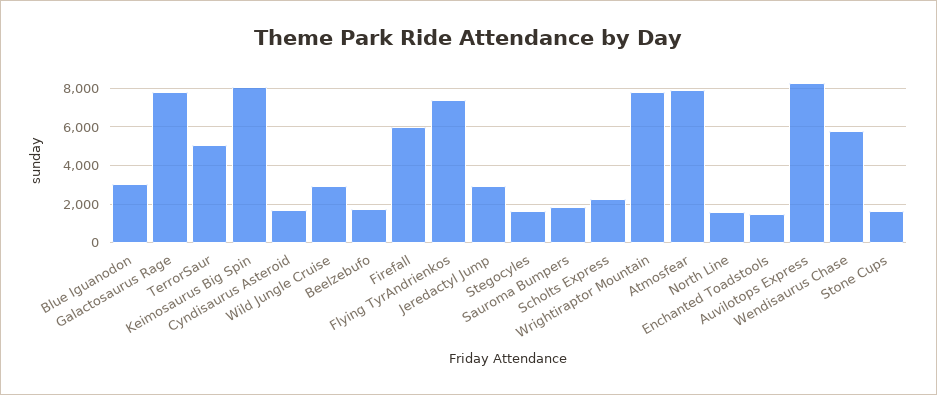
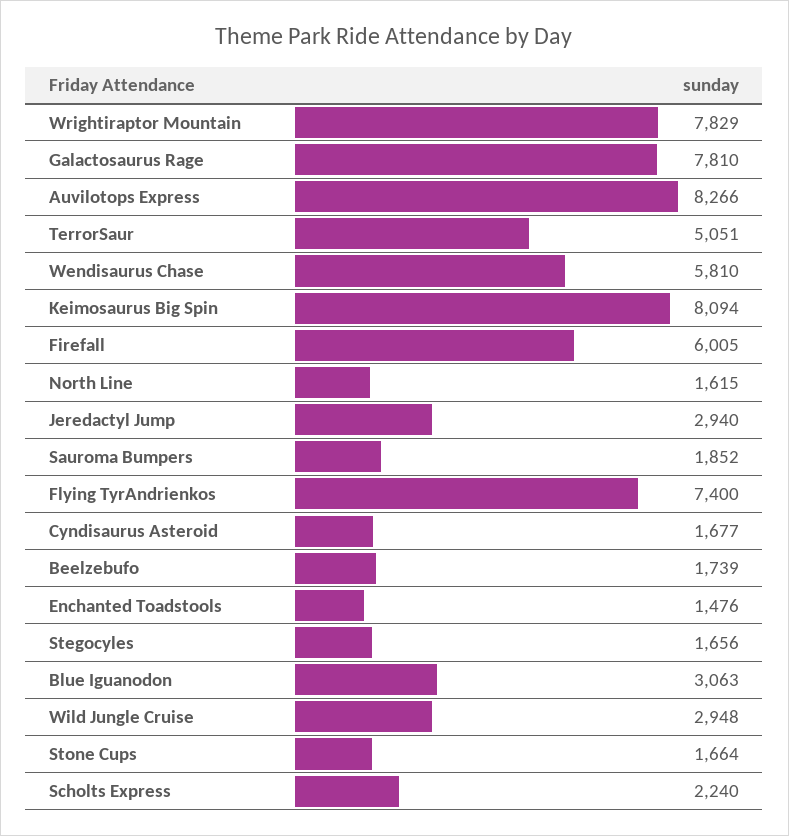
  {
    "Blue Iguanodon": 3063,
    "Galactosaurus Rage": 7810,
    "TerrorSaur": 5051,
    "Keimosaurus Big Spin": 8094,
    "Cyndisaurus Asteroid": 1677,
    "Wild Jungle Cruise": 2948,
    "Beelzebufo": 1739,
    "Firefall": 6005,
    "Flying TyrAndrienkos": 7400,
    "Jeredactyl Jump": 2940,
    "Stegocyles": 1656,
    "Sauroma Bumpers": 1852,
    "Scholts Express": 2240,
    "Wrightiraptor Mountain": 7829,
-   "Atmosfear": 8000,
    "North Line": 1615,
    "Enchanted Toadstools": 1476,
    "Auvilotops Express": 8266,
    "Wendisaurus Chase": 5810,
    "Stone Cups": 1664
  }

